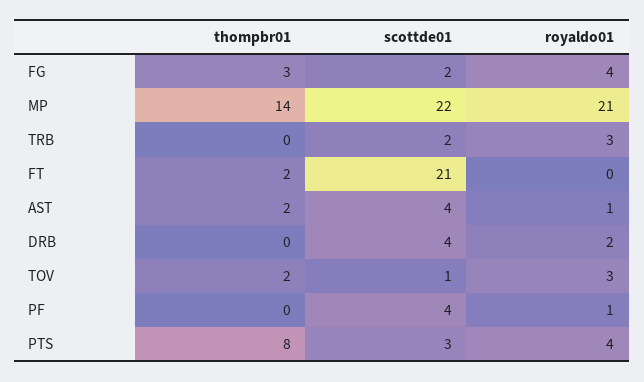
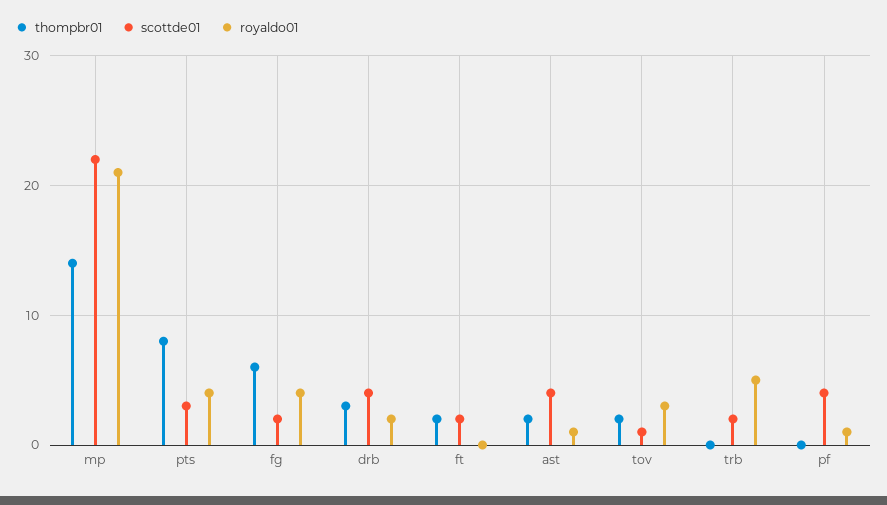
  {
    "thompbr01": {
-     "FG": 3,
+     "FG": 6,
      "MP": 14,
      "TRB": 0,
      "FT": 2,
      "AST": 2,
-     "DRB": 0,
+     "DRB": 3,
      "TOV": 2,
      "PF": 0,
      "PTS": 8
    },
    "scottde01": {
      "FG": 2,
      "MP": 22,
      "TRB": 2,
-     "FT": 21,
+     "FT": 2,
      "AST": 4,
      "DRB": 4,
      "TOV": 1,
      "PF": 4,
      "PTS": 3
    },
    "royaldo01": {
      "FG": 4,
      "MP": 21,
-     "TRB": 3,
+     "TRB": 5,
      "FT": 0,
      "AST": 1,
      "DRB": 2,
      "TOV": 3,
      "PF": 1,
      "PTS": 4
    }
  }

